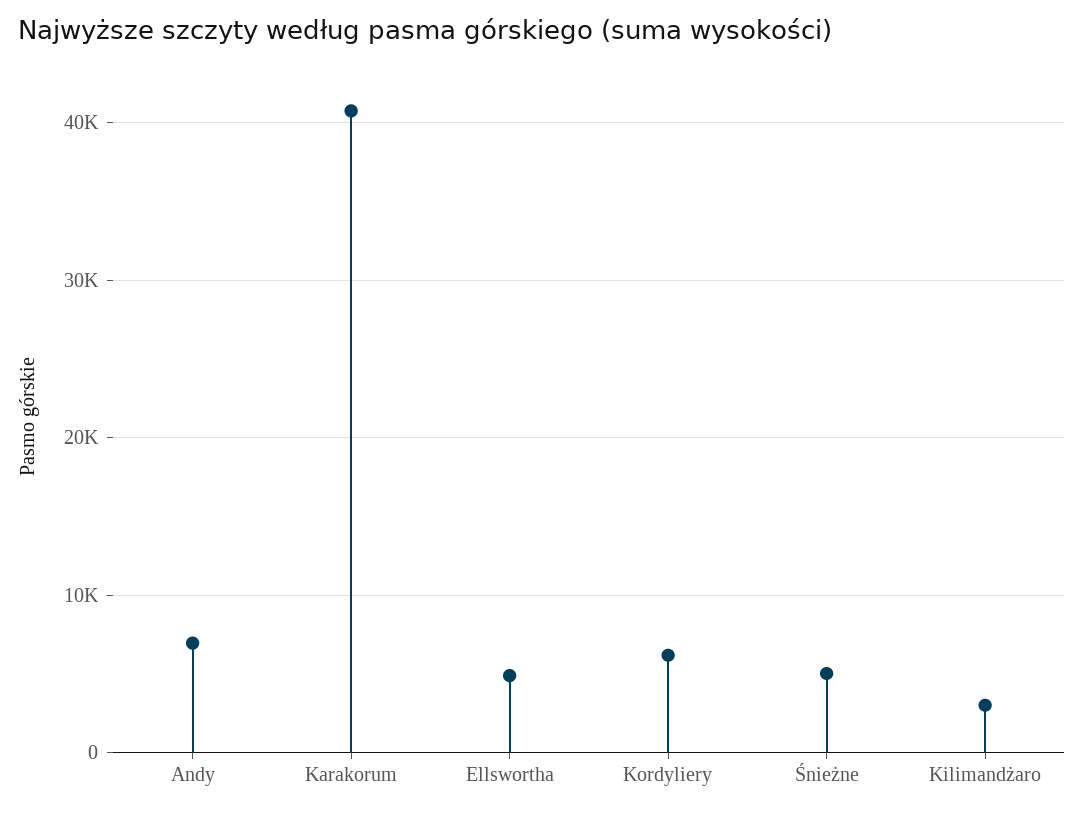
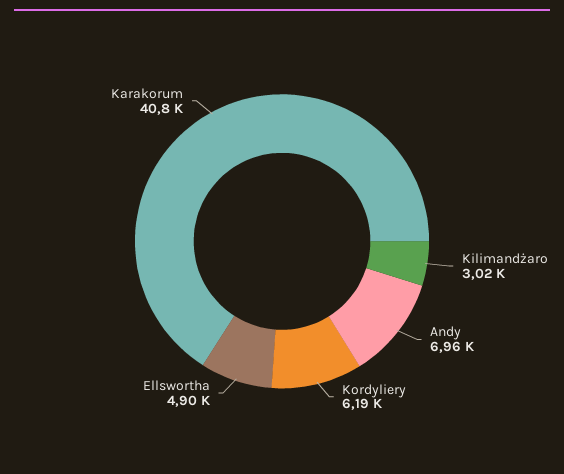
  {
    "Andy": 6960,
    "Karakorum": 40800,
    "Ellswortha": 4900,
    "Kordyliery": 6190,
-   "Śnieżne": 5000,
    "Kilimandżaro": 3020
  }

